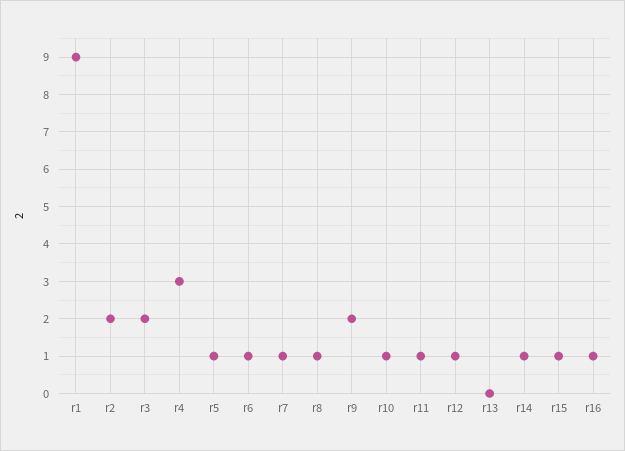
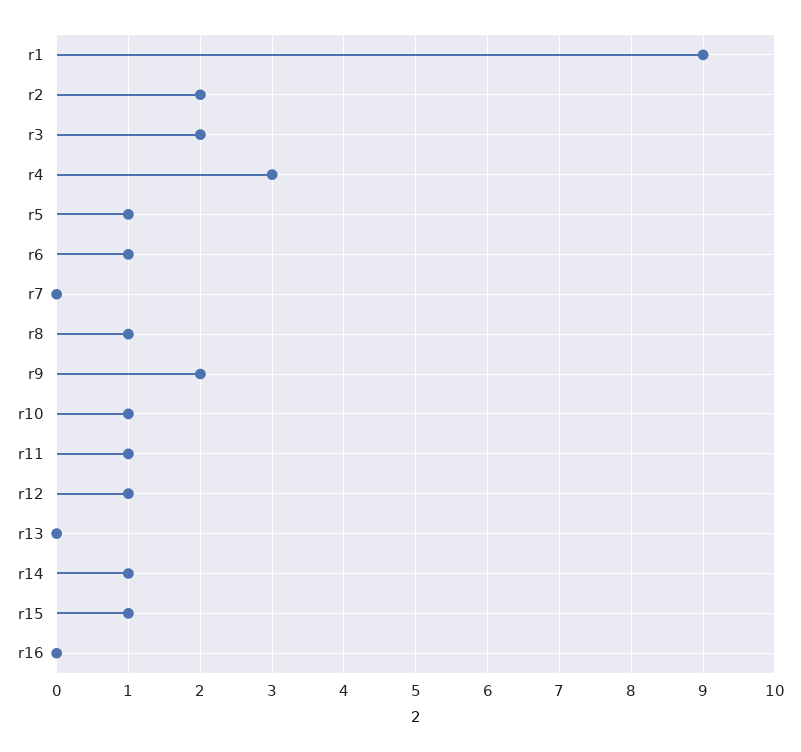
  {
    "r1": 9,
    "r2": 2,
    "r3": 2,
    "r4": 3,
    "r5": 1,
    "r6": 1,
-   "r7": 1,
+   "r7": 0,
    "r8": 1,
    "r9": 2,
    "r10": 1,
    "r11": 1,
    "r12": 1,
    "r13": 0,
    "r14": 1,
    "r15": 1,
-   "r16": 1
+   "r16": 0
  }

